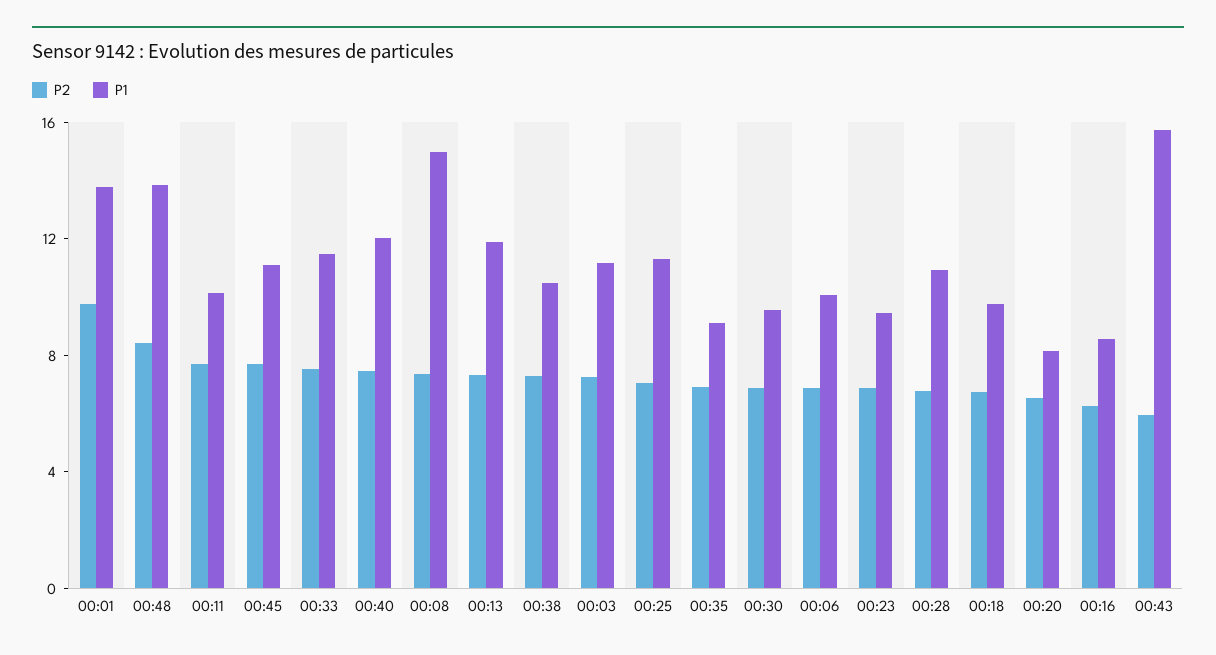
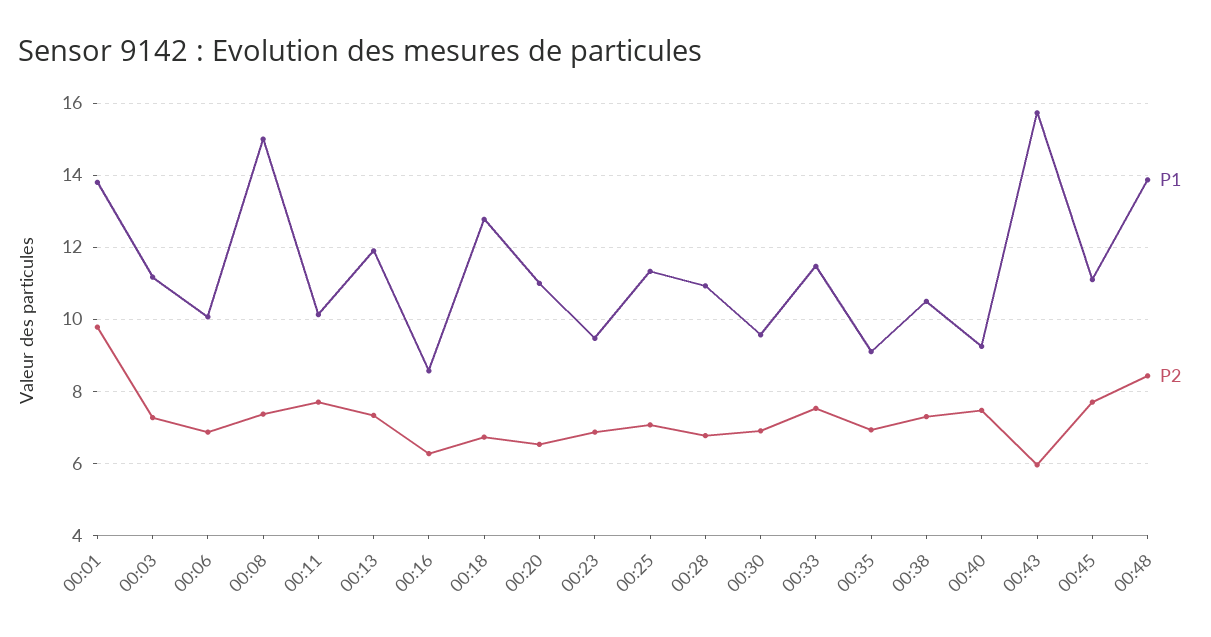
  {
    "P2": {
      "00:01": 9.8,
      "00:48": 8.4,
      "00:11": 7.8,
      "00:45": 7.8,
      "00:33": 7.6,
      "00:40": 7.4,
      "00:08": 7.4,
      "00:13": 7.4,
      "00:38": 7.4,
      "00:03": 7.2,
      "00:25": 7,
      "00:35": 7,
      "00:30": 7,
      "00:06": 6.8,
      "00:23": 6.8,
      "00:28": 6.8,
      "00:18": 6.8,
      "00:20": 6.6,
      "00:16": 6.2,
      "00:43": 6
    },
    "P1": {
      "00:01": 13.8,
      "00:48": 13.8,
      "00:11": 10.2,
      "00:45": 11.2,
      "00:33": 11.4,
-     "00:40": 12,
+     "00:40": 9.2,
      "00:08": 15,
      "00:13": 12,
      "00:38": 10.6,
      "00:03": 11.2,
      "00:25": 11.4,
      "00:35": 9.2,
      "00:30": 9.6,
      "00:06": 10,
      "00:23": 9.4,
      "00:28": 11,
-     "00:18": 10,
+     "00:18": 12.8,
-     "00:20": 8,
+     "00:20": 11,
      "00:16": 8.6,
      "00:43": 15.8
    }
  }

